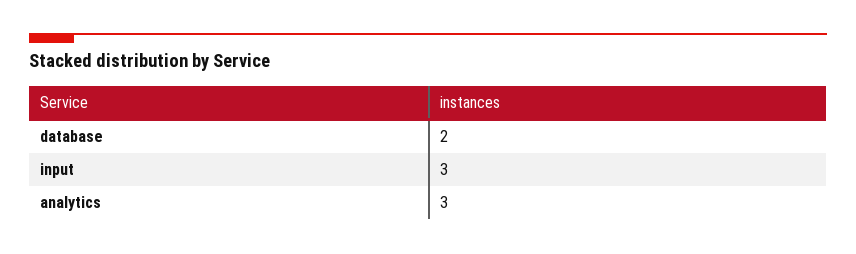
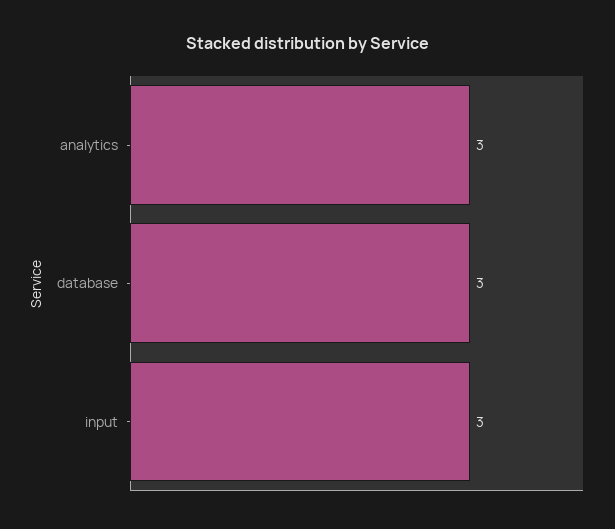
  {
-   "database": 2,
+   "database": 3,
    "input": 3,
    "analytics": 3
  }

